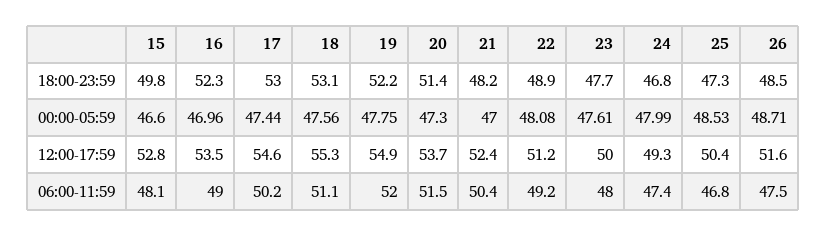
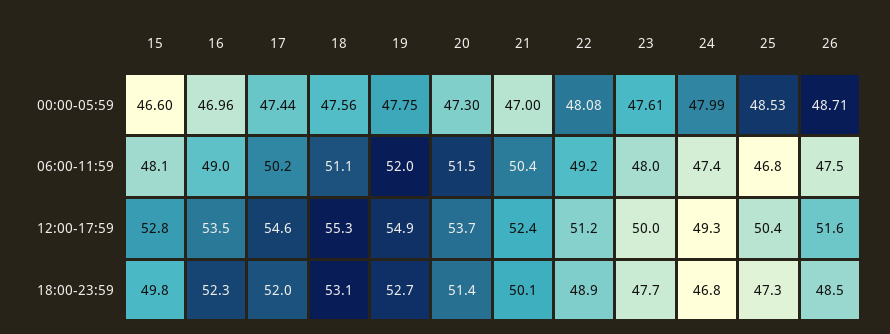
  {
    "15": {
      "18:00-23:59": 49.8,
      "00:00-05:59": 46.6,
      "12:00-17:59": 52.8,
      "06:00-11:59": 48.1
    },
    "16": {
      "18:00-23:59": 52.3,
      "00:00-05:59": 46.96,
      "12:00-17:59": 53.5,
      "06:00-11:59": 49
    },
    "17": {
-     "18:00-23:59": 53,
+     "18:00-23:59": 52,
      "00:00-05:59": 47.44,
      "12:00-17:59": 54.6,
      "06:00-11:59": 50.2
    },
    "18": {
      "18:00-23:59": 53.1,
      "00:00-05:59": 47.56,
      "12:00-17:59": 55.3,
      "06:00-11:59": 51.1
    },
    "19": {
-     "18:00-23:59": 52.2,
+     "18:00-23:59": 52.7,
      "00:00-05:59": 47.75,
      "12:00-17:59": 54.9,
      "06:00-11:59": 52
    },
    "20": {
      "18:00-23:59": 51.4,
      "00:00-05:59": 47.3,
      "12:00-17:59": 53.7,
      "06:00-11:59": 51.5
    },
    "21": {
-     "18:00-23:59": 48.2,
+     "18:00-23:59": 50.1,
      "00:00-05:59": 47,
      "12:00-17:59": 52.4,
      "06:00-11:59": 50.4
    },
    "22": {
      "18:00-23:59": 48.9,
      "00:00-05:59": 48.08,
      "12:00-17:59": 51.2,
      "06:00-11:59": 49.2
    },
    "23": {
      "18:00-23:59": 47.7,
      "00:00-05:59": 47.61,
      "12:00-17:59": 50,
      "06:00-11:59": 48
    },
    "24": {
      "18:00-23:59": 46.8,
      "00:00-05:59": 47.99,
      "12:00-17:59": 49.3,
      "06:00-11:59": 47.4
    },
    "25": {
      "18:00-23:59": 47.3,
      "00:00-05:59": 48.53,
      "12:00-17:59": 50.4,
      "06:00-11:59": 46.8
    },
    "26": {
      "18:00-23:59": 48.5,
      "00:00-05:59": 48.71,
      "12:00-17:59": 51.6,
      "06:00-11:59": 47.5
    }
  }

